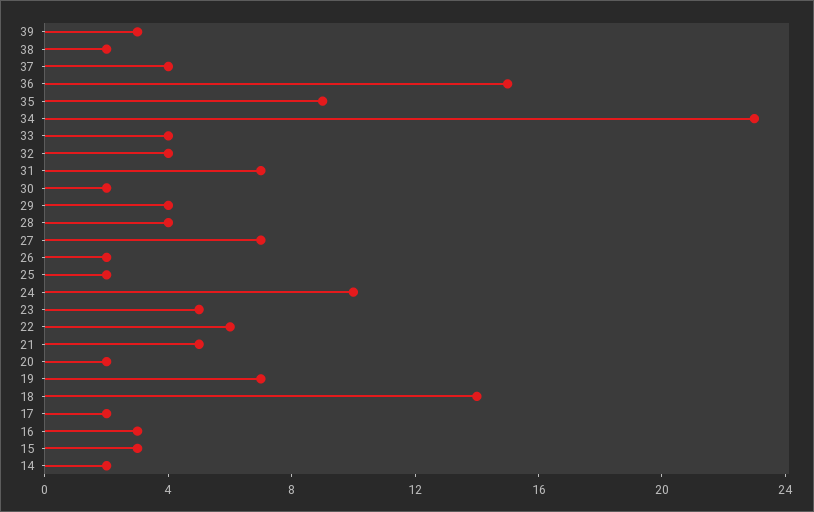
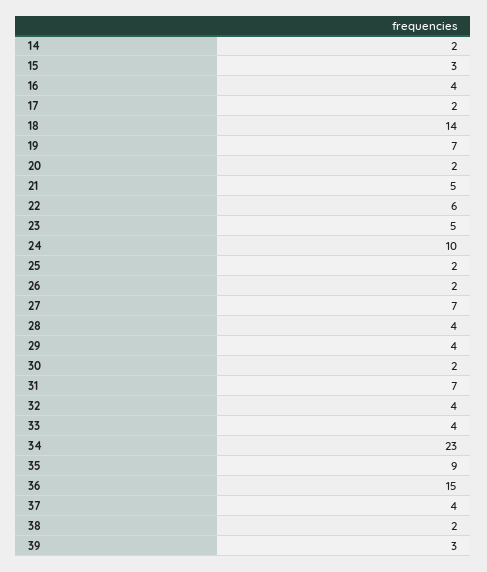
  {
    "39": 3,
    "38": 2,
    "37": 4,
    "36": 15,
    "35": 9,
    "34": 23,
    "33": 4,
    "32": 4,
    "31": 7,
    "30": 2,
    "29": 4,
    "28": 4,
    "27": 7,
    "26": 2,
    "25": 2,
    "24": 10,
    "23": 5,
    "22": 6,
    "21": 5,
    "20": 2,
    "19": 7,
    "18": 14,
    "17": 2,
-   "16": 3,
+   "16": 4,
    "15": 3,
    "14": 2
  }

